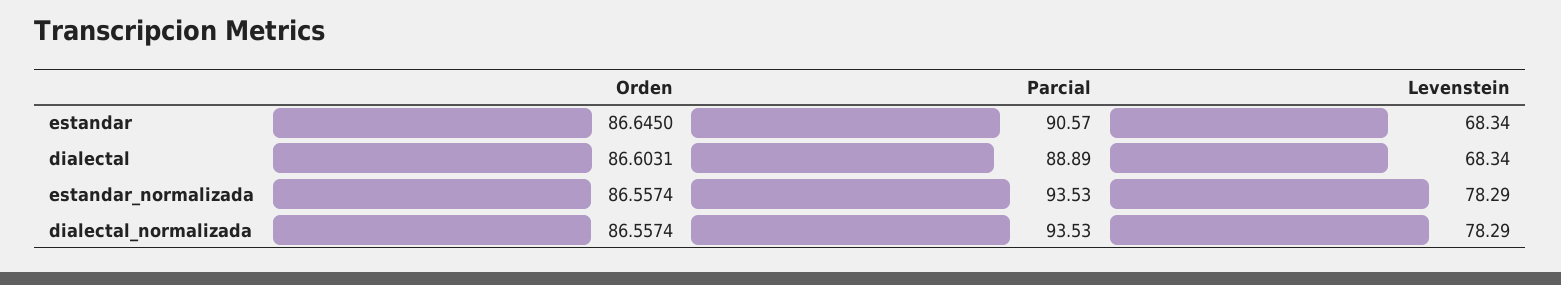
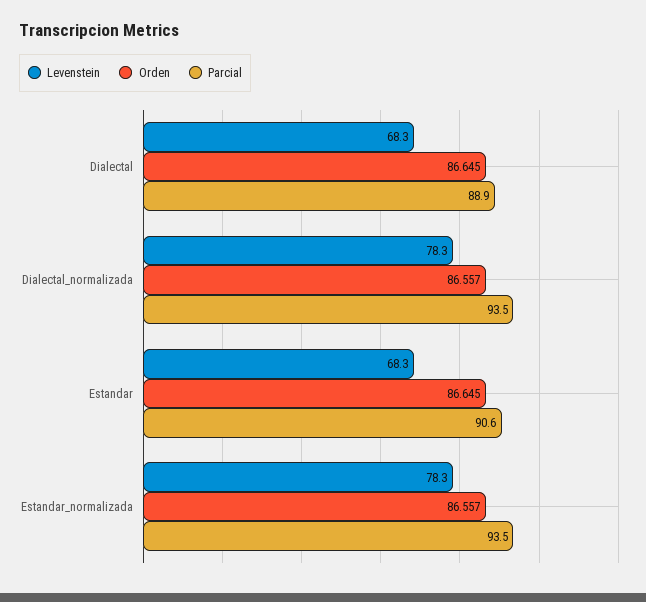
  {
    "Orden": {
      "estandar": 86.645,
-     "dialectal": 86.6031,
+     "dialectal": 86.645,
      "estandar_normalizada": 86.5574,
      "dialectal_normalizada": 86.5574
    },
    "Parcial": {
      "estandar": 90.57,
      "dialectal": 88.89,
      "estandar_normalizada": 93.53,
      "dialectal_normalizada": 93.53
    },
    "Levenstein": {
      "estandar": 68.34,
      "dialectal": 68.34,
      "estandar_normalizada": 78.29,
      "dialectal_normalizada": 78.29
    }
  }

